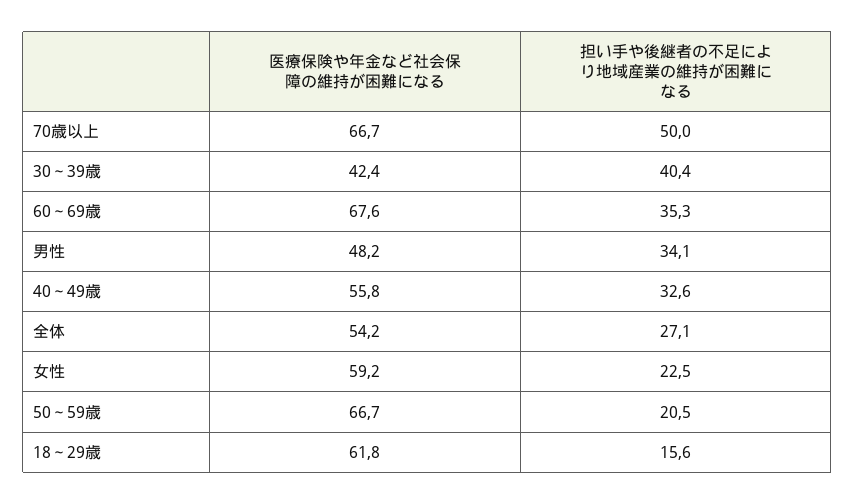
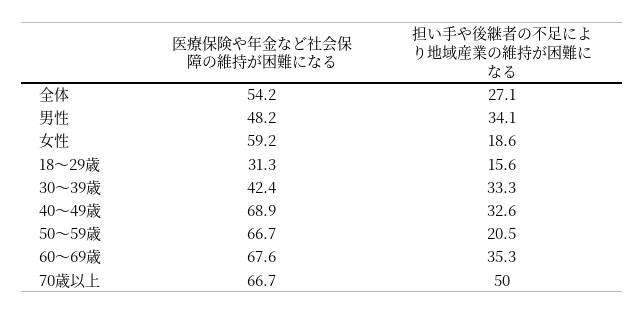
  {
    "医療保険や年金など社会保障の維持が困難になる": {
      "70歳以上": 66.7,
      "30～39歳": 42.4,
      "60～69歳": 67.6,
      "男性": 48.2,
-     "40～49歳": 55.8,
+     "40～49歳": 68.9,
      "全体": 54.2,
      "女性": 59.2,
      "50～59歳": 66.7,
-     "18～29歳": 61.8
+     "18～29歳": 31.3
    },
    "担い手や後継者の不足により地域産業の維持が困難になる": {
      "70歳以上": 50,
-     "30～39歳": 40.4,
+     "30～39歳": 33.3,
      "60～69歳": 35.3,
      "男性": 34.1,
      "40～49歳": 32.6,
      "全体": 27.1,
-     "女性": 22.5,
+     "女性": 18.6,
      "50～59歳": 20.5,
      "18～29歳": 15.6
    }
  }

